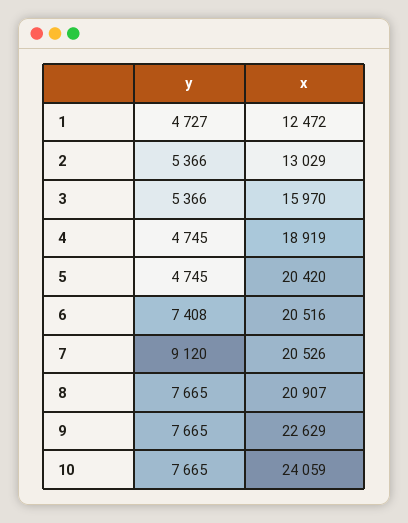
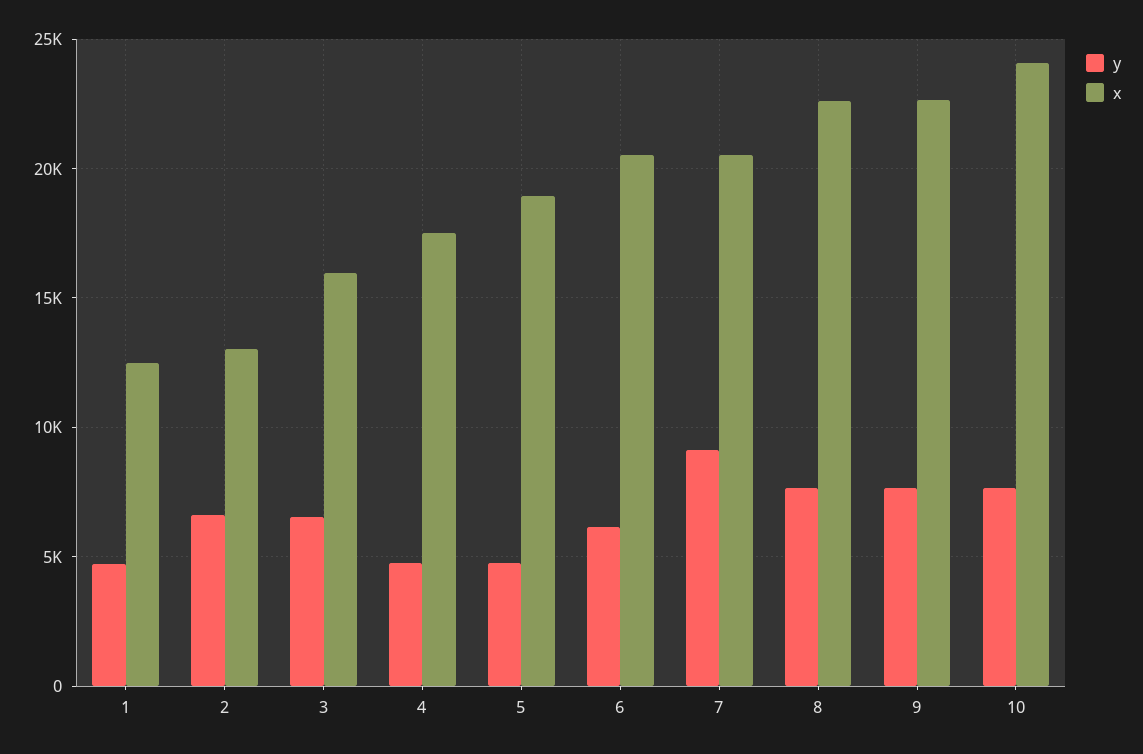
  {
    "y": {
      "1": 4727,
-     "2": 5366,
+     "2": 6500,
-     "3": 5366,
+     "3": 6500,
      "4": 4745,
      "5": 4745,
-     "6": 7408,
+     "6": 6000,
      "7": 9120,
      "8": 7665,
      "9": 7665,
      "10": 7665
    },
    "x": {
      "1": 12472,
      "2": 13029,
      "3": 15970,
-     "4": 18919,
+     "4": 17500,
-     "5": 20420,
+     "5": 19000,
      "6": 20516,
      "7": 20526,
-     "8": 20907,
+     "8": 22500,
      "9": 22629,
      "10": 24059
    }
  }

